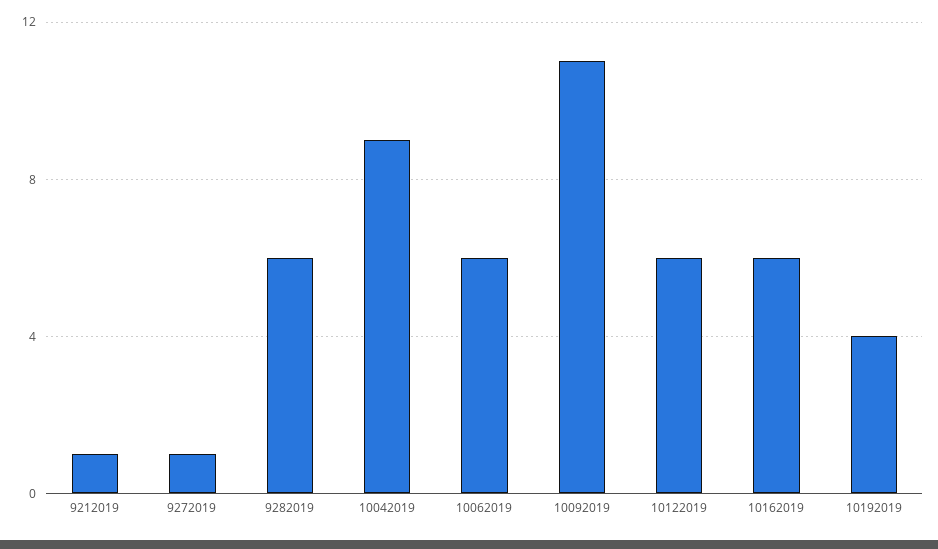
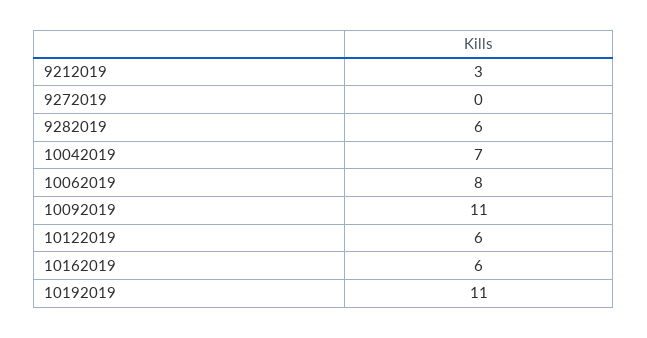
  {
-   "9212019": 1,
+   "9212019": 3,
-   "9272019": 1,
+   "9272019": 0,
    "9282019": 6,
-   "10042019": 9,
+   "10042019": 7,
-   "10062019": 6,
+   "10062019": 8,
    "10092019": 11,
    "10122019": 6,
    "10162019": 6,
-   "10192019": 4
+   "10192019": 11
  }

